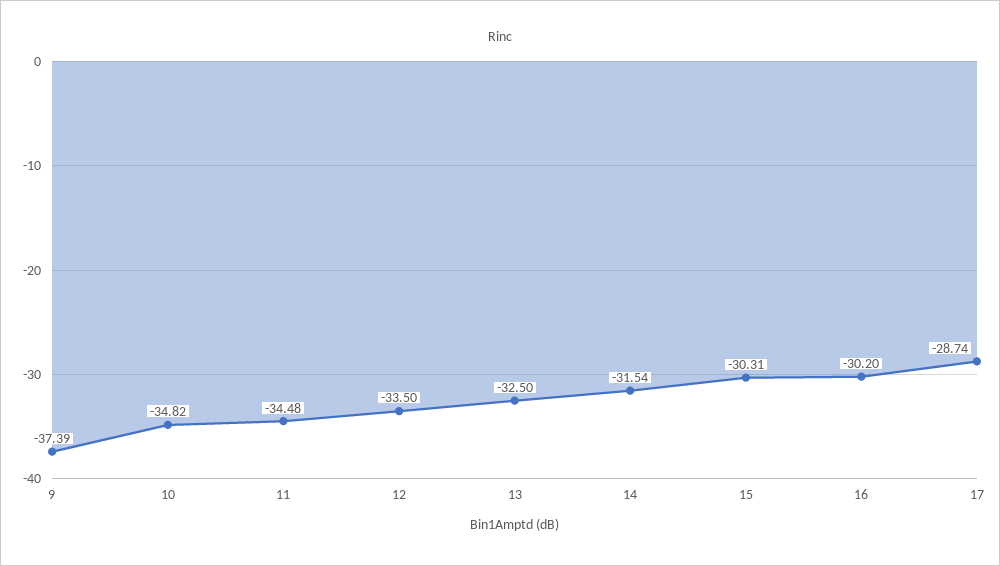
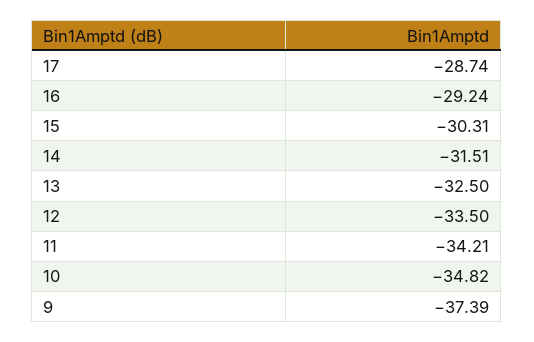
  {
    "9": -37.39,
    "10": -34.82,
-   "11": -34.48,
+   "11": -34.21,
    "12": -33.5,
    "13": -32.5,
-   "14": -31.54,
+   "14": -31.51,
    "15": -30.31,
-   "16": -30.2,
+   "16": -29.24,
    "17": -28.74
  }

